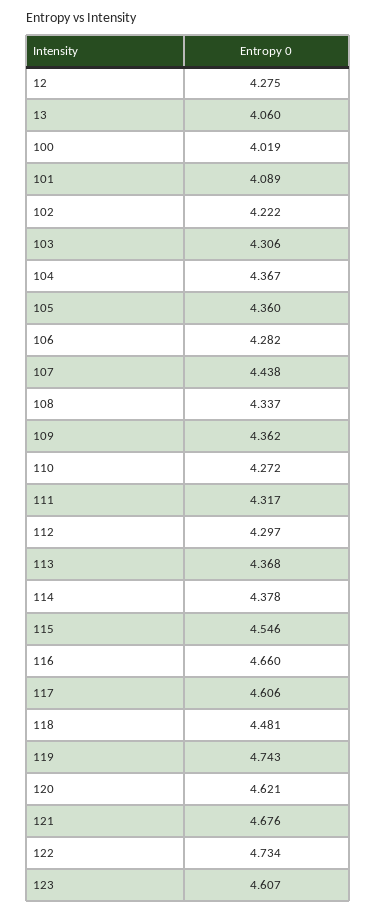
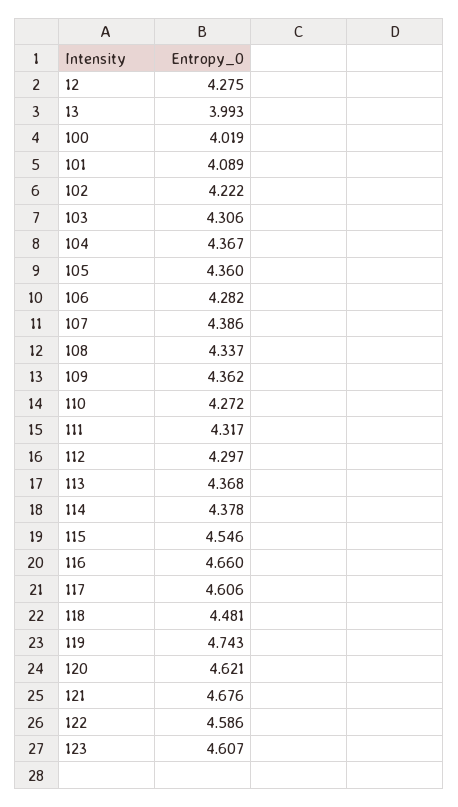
  {
    "12": 4.275,
-   "13": 4.06,
+   "13": 3.993,
    "100": 4.019,
    "101": 4.089,
    "102": 4.222,
    "103": 4.306,
    "104": 4.367,
    "105": 4.36,
    "106": 4.282,
-   "107": 4.438,
+   "107": 4.386,
    "108": 4.337,
    "109": 4.362,
    "110": 4.272,
    "111": 4.317,
    "112": 4.297,
    "113": 4.368,
    "114": 4.378,
    "115": 4.546,
    "116": 4.66,
    "117": 4.606,
    "118": 4.481,
    "119": 4.743,
    "120": 4.621,
    "121": 4.676,
-   "122": 4.734,
+   "122": 4.586,
    "123": 4.607
  }

